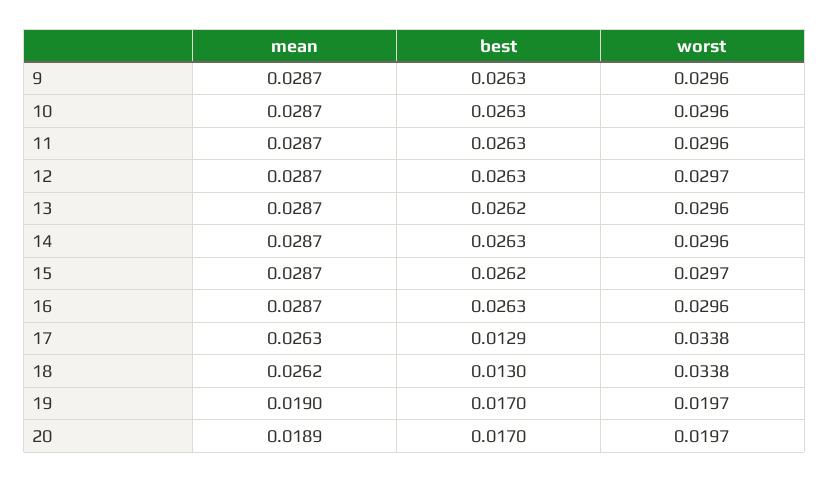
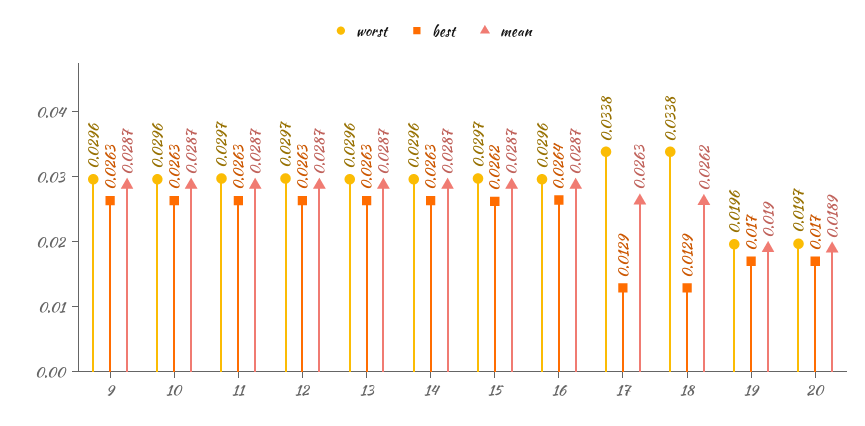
  {
    "mean": {
      "9": 0.0287,
      "10": 0.0287,
      "11": 0.0287,
      "12": 0.0287,
      "13": 0.0287,
      "14": 0.0287,
      "15": 0.0287,
      "16": 0.0287,
      "17": 0.0263,
      "18": 0.0262,
      "19": 0.019,
      "20": 0.0189
    },
    "best": {
      "9": 0.0263,
      "10": 0.0263,
      "11": 0.0263,
      "12": 0.0263,
-     "13": 0.0262,
+     "13": 0.0263,
      "14": 0.0263,
      "15": 0.0262,
-     "16": 0.0263,
+     "16": 0.0264,
      "17": 0.0129,
-     "18": 0.013,
+     "18": 0.0129,
      "19": 0.017,
      "20": 0.017
    },
    "worst": {
      "9": 0.0296,
      "10": 0.0296,
-     "11": 0.0296,
+     "11": 0.0297,
      "12": 0.0297,
      "13": 0.0296,
      "14": 0.0296,
      "15": 0.0297,
      "16": 0.0296,
      "17": 0.0338,
      "18": 0.0338,
-     "19": 0.0197,
+     "19": 0.0196,
      "20": 0.0197
    }
  }

